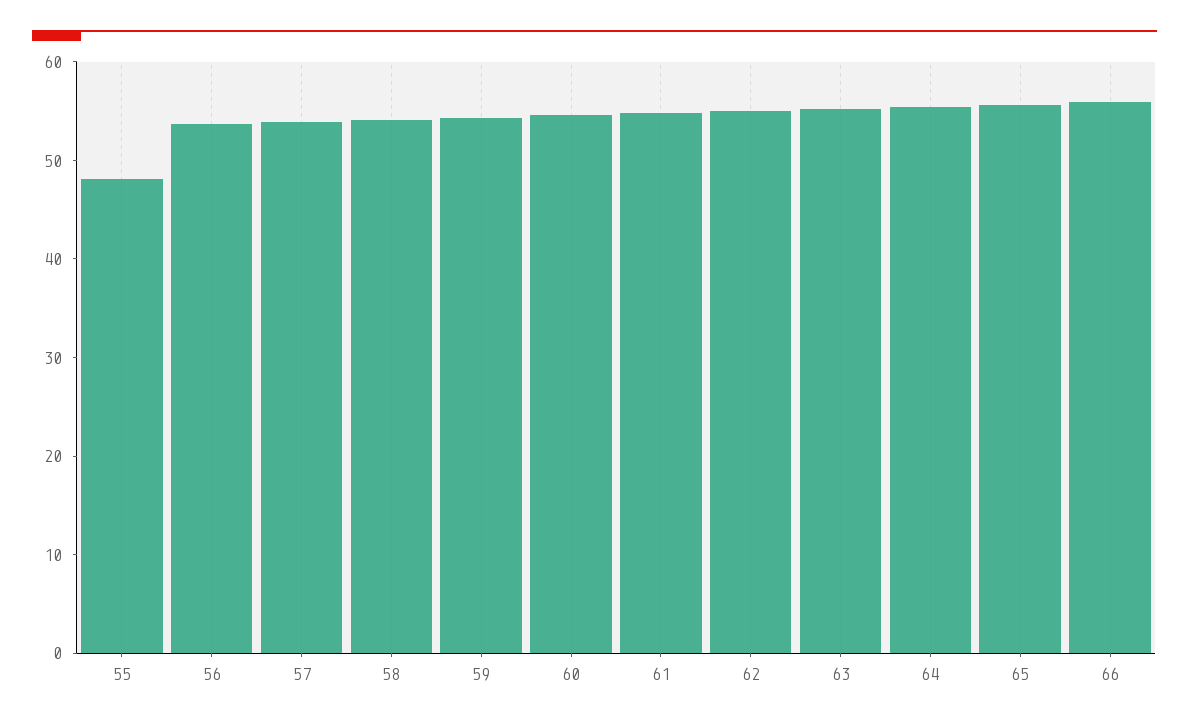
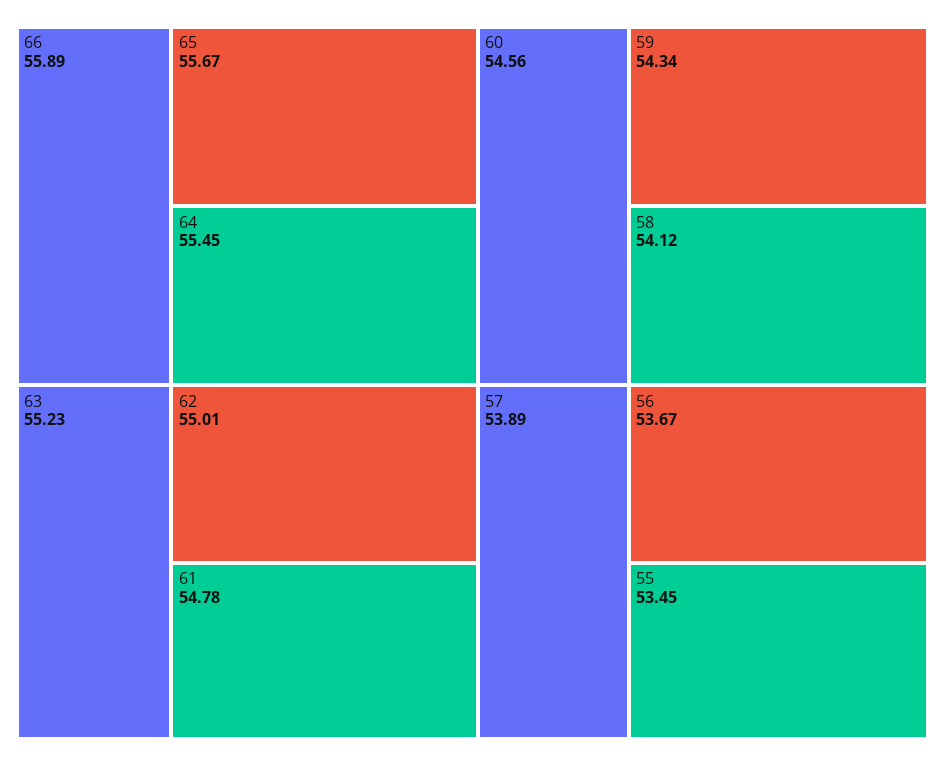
  {
-   "55": 48,
+   "55": 53.45,
    "56": 53.67,
    "57": 53.89,
    "58": 54.12,
    "59": 54.34,
    "60": 54.56,
    "61": 54.78,
    "62": 55.01,
    "63": 55.23,
    "64": 55.45,
    "65": 55.67,
    "66": 55.89
  }

